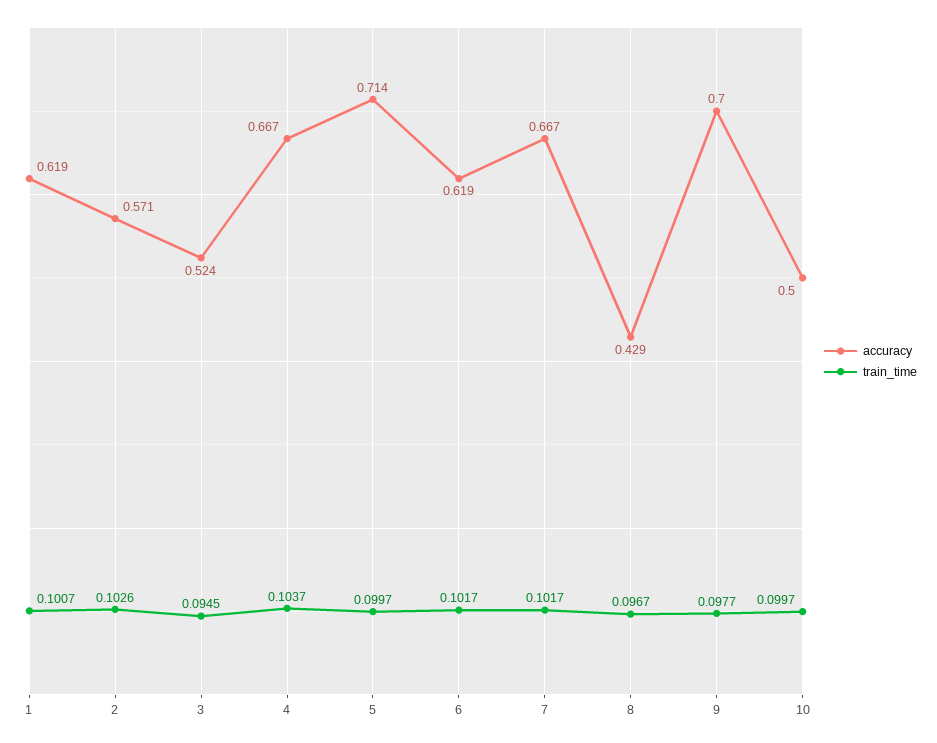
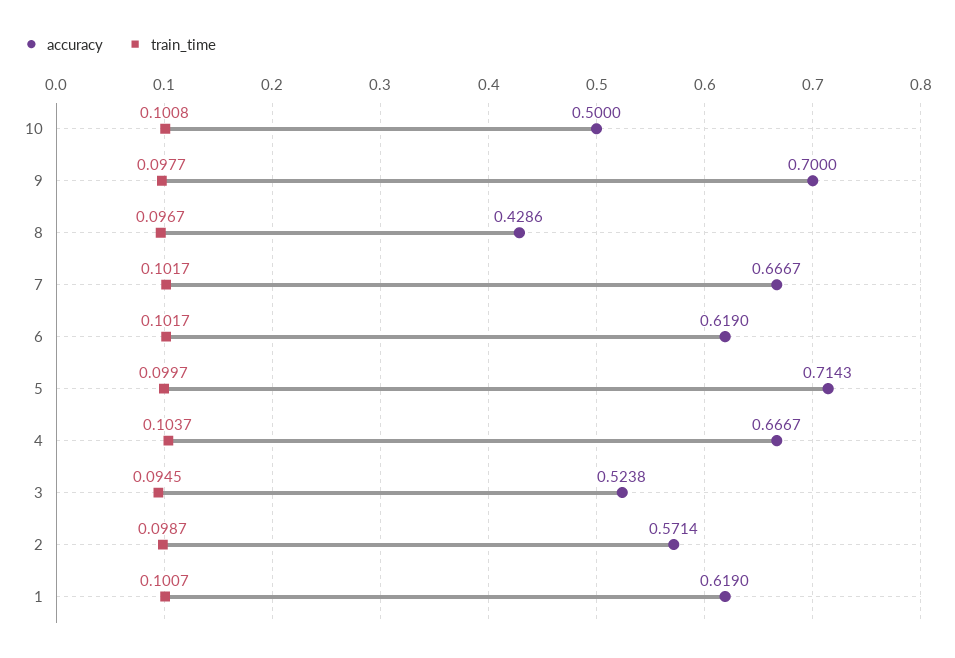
  {
    "accuracy": {
      "1": 0.619,
      "2": 0.5714,
      "3": 0.5238,
      "4": 0.6667,
      "5": 0.7143,
      "6": 0.619,
      "7": 0.6667,
      "8": 0.4286,
      "9": 0.7,
      "10": 0.5
    },
    "train_time": {
      "1": 0.1007,
-     "2": 0.1026,
+     "2": 0.0987,
      "3": 0.0945,
      "4": 0.1037,
      "5": 0.0997,
      "6": 0.1017,
      "7": 0.1017,
      "8": 0.0967,
      "9": 0.0977,
-     "10": 0.0997
+     "10": 0.1008
    }
  }

